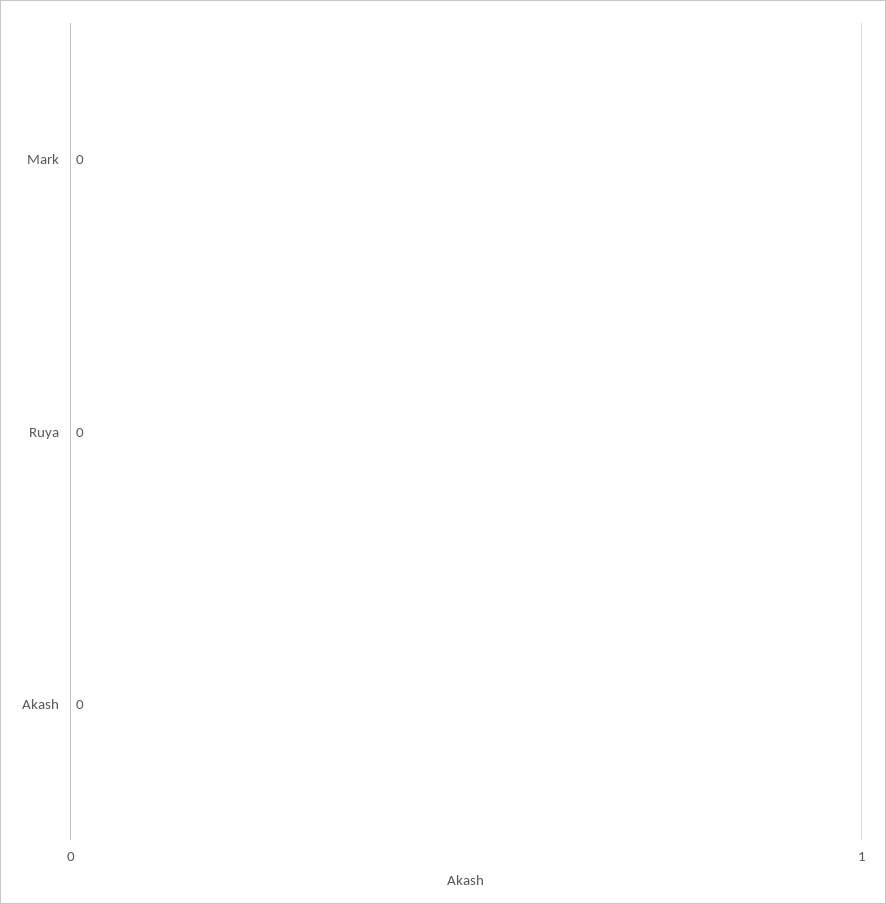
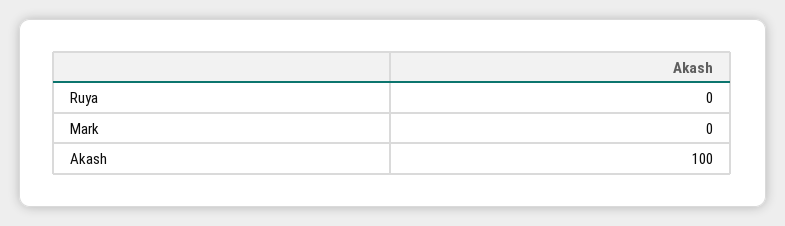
  {
    "Mark": 0,
    "Ruya": 0,
-   "Akash": 0
+   "Akash": 100
  }

